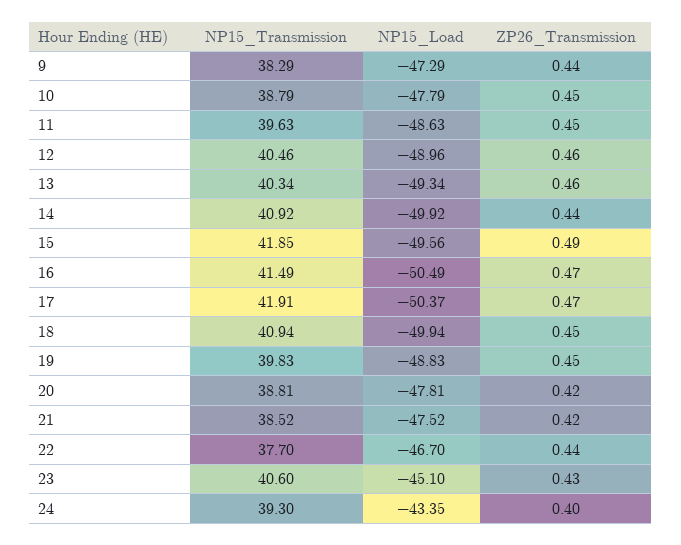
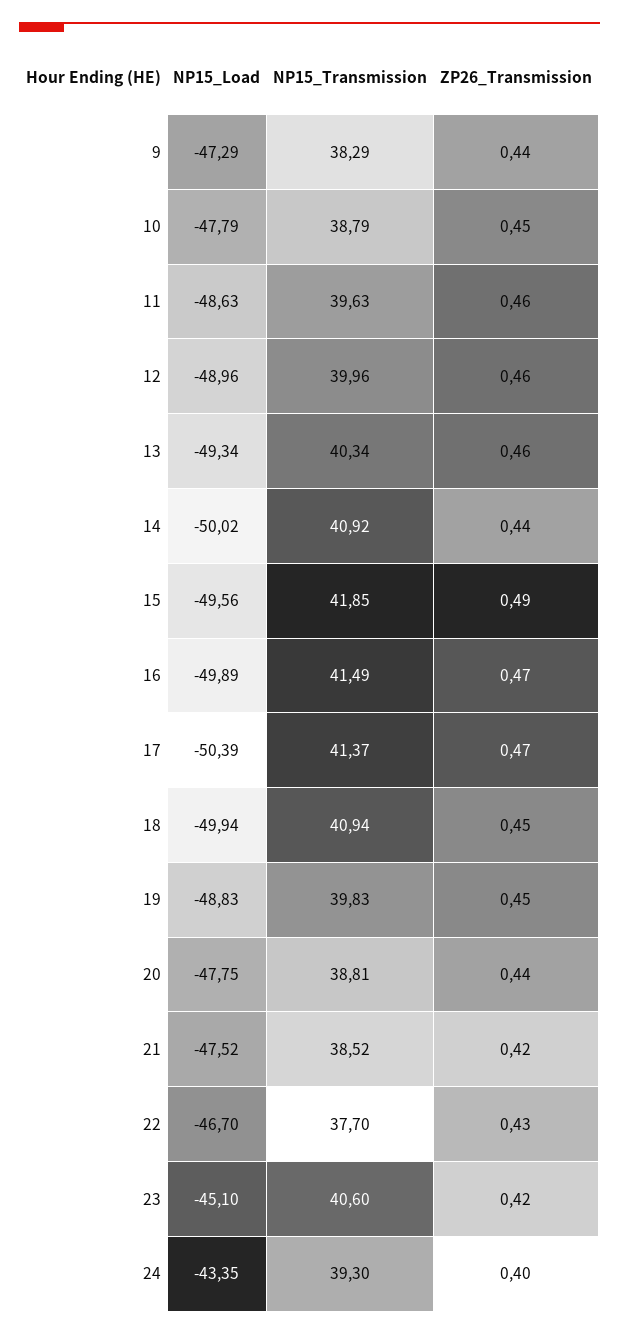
  {
    "NP15_Transmission": {
      "9": 38.29,
      "10": 38.79,
      "11": 39.63,
-     "12": 40.46,
+     "12": 39.96,
      "13": 40.34,
      "14": 40.92,
      "15": 41.85,
      "16": 41.49,
-     "17": 41.91,
+     "17": 41.37,
      "18": 40.94,
      "19": 39.83,
      "20": 38.81,
      "21": 38.52,
      "22": 37.7,
      "23": 40.6,
      "24": 39.3
    },
    "NP15_Load": {
      "9": -47.29,
      "10": -47.79,
      "11": -48.63,
      "12": -48.96,
      "13": -49.34,
-     "14": -49.92,
+     "14": -50.02,
      "15": -49.56,
-     "16": -50.49,
+     "16": -49.89,
-     "17": -50.37,
+     "17": -50.39,
      "18": -49.94,
      "19": -48.83,
-     "20": -47.81,
+     "20": -47.75,
      "21": -47.52,
      "22": -46.7,
      "23": -45.1,
      "24": -43.35
    },
    "ZP26_Transmission": {
      "9": 0.44,
      "10": 0.45,
-     "11": 0.45,
+     "11": 0.46,
      "12": 0.46,
      "13": 0.46,
      "14": 0.44,
      "15": 0.49,
      "16": 0.47,
      "17": 0.47,
      "18": 0.45,
      "19": 0.45,
-     "20": 0.42,
+     "20": 0.44,
      "21": 0.42,
-     "22": 0.44,
+     "22": 0.43,
-     "23": 0.43,
+     "23": 0.42,
      "24": 0.4
    }
  }

